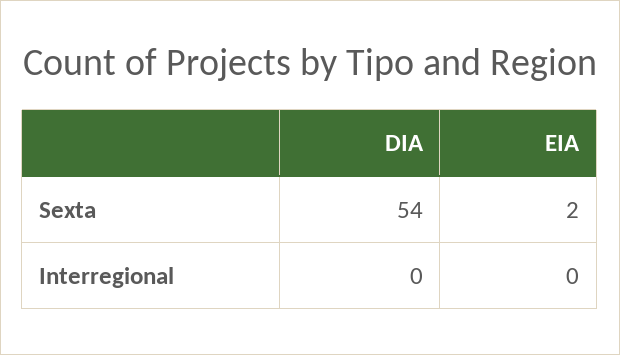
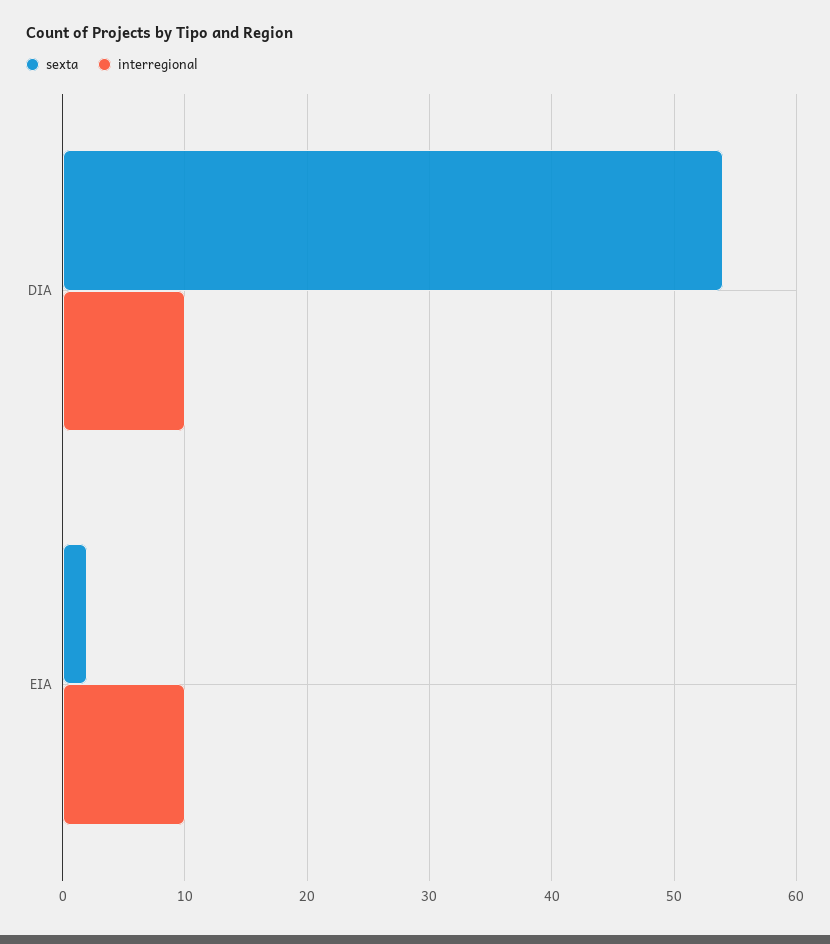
  {
    "Sexta": {
      "DIA": 54,
      "EIA": 2
    },
    "Interregional": {
-     "DIA": 0,
+     "DIA": 10,
-     "EIA": 0
+     "EIA": 10
    }
  }

